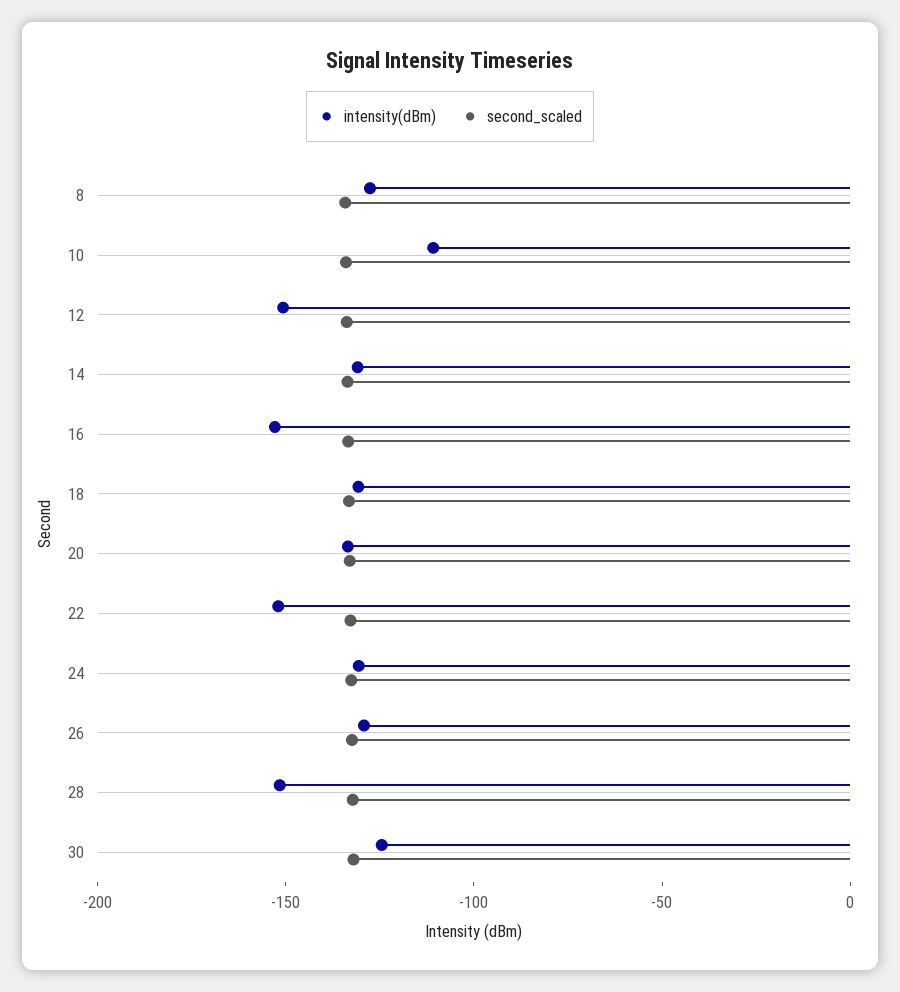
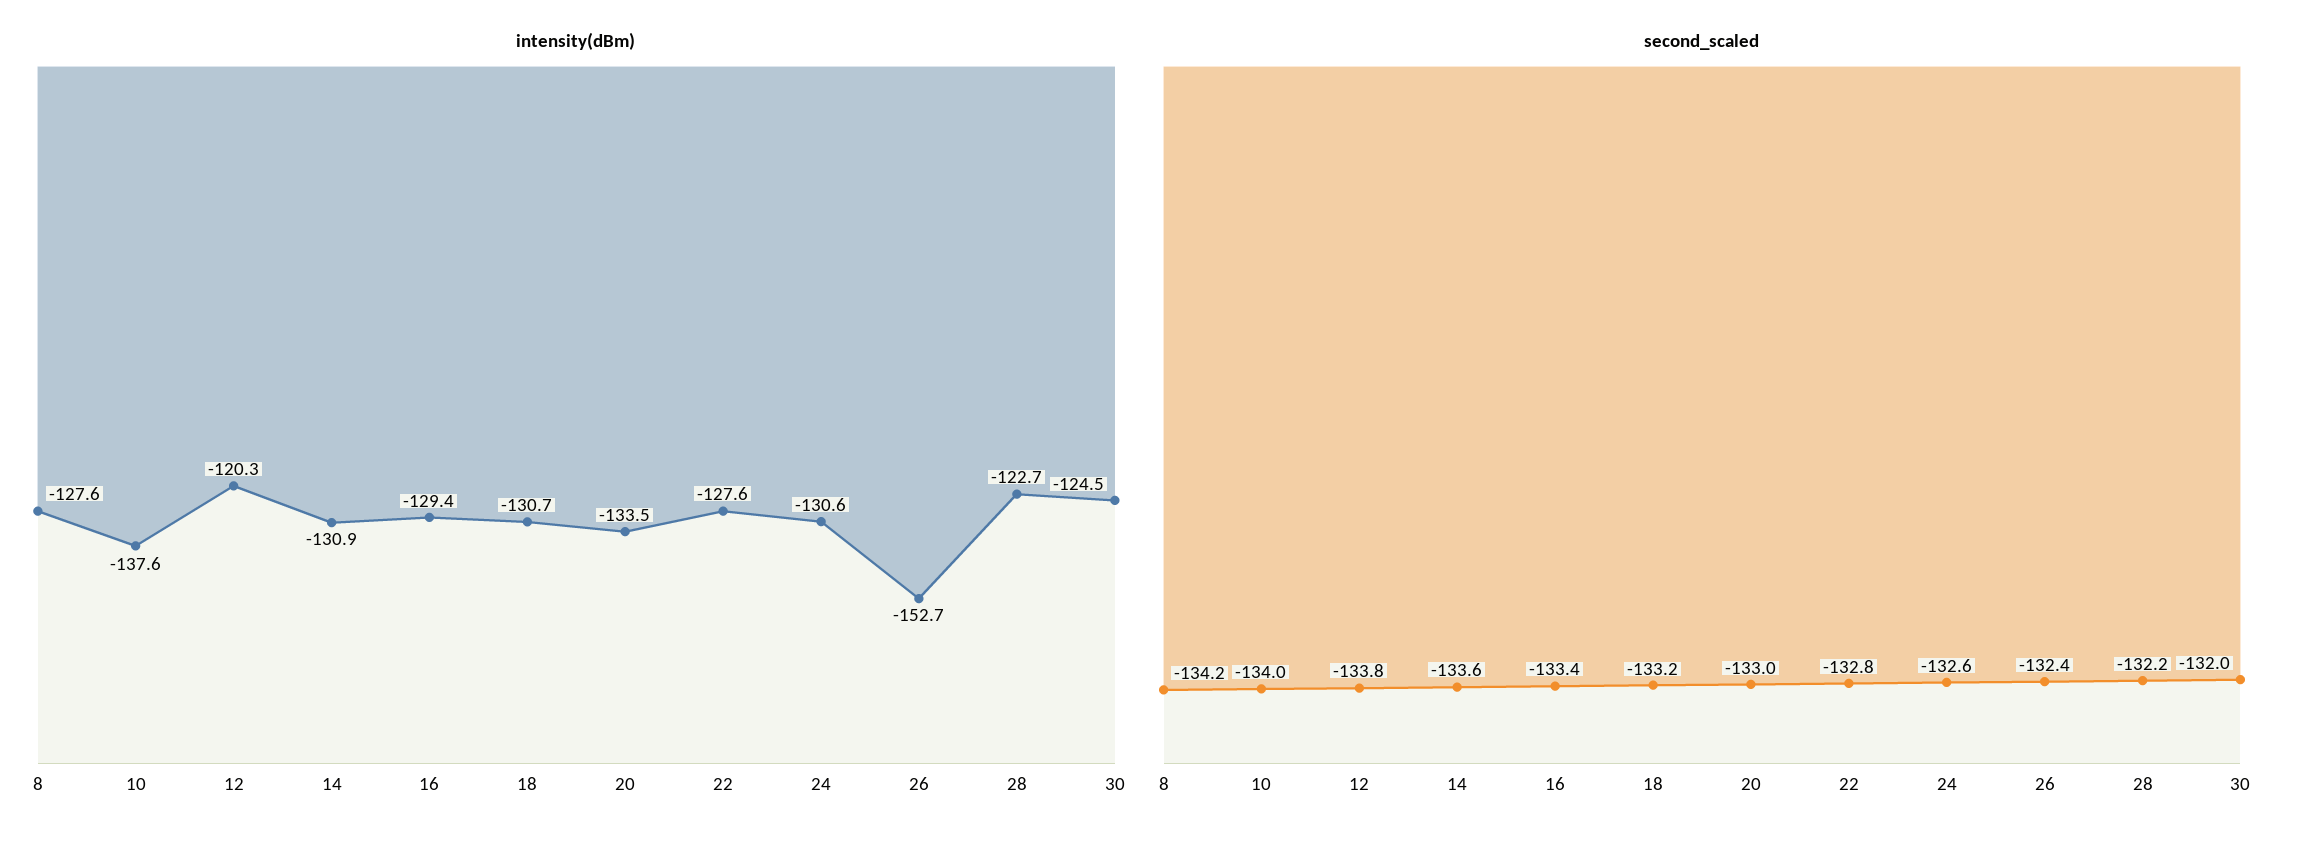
  {
    "intensity(dBm)": {
      "8": -127.6,
-     "10": -110,
+     "10": -137.6,
-     "12": -150,
+     "12": -120.3,
      "14": -130.9,
-     "16": -150,
+     "16": -129.4,
      "18": -130.7,
      "20": -133.5,
-     "22": -150,
+     "22": -127.6,
      "24": -130.6,
-     "26": -130,
+     "26": -152.7,
-     "28": -150,
+     "28": -122.7,
      "30": -124.5
    },
    "second_scaled": {
      "8": -134.2,
      "10": -134,
      "12": -133.8,
      "14": -133.6,
      "16": -133.4,
      "18": -133.2,
      "20": -133,
      "22": -132.8,
      "24": -132.6,
      "26": -132.4,
      "28": -132.2,
      "30": -132
    }
  }

